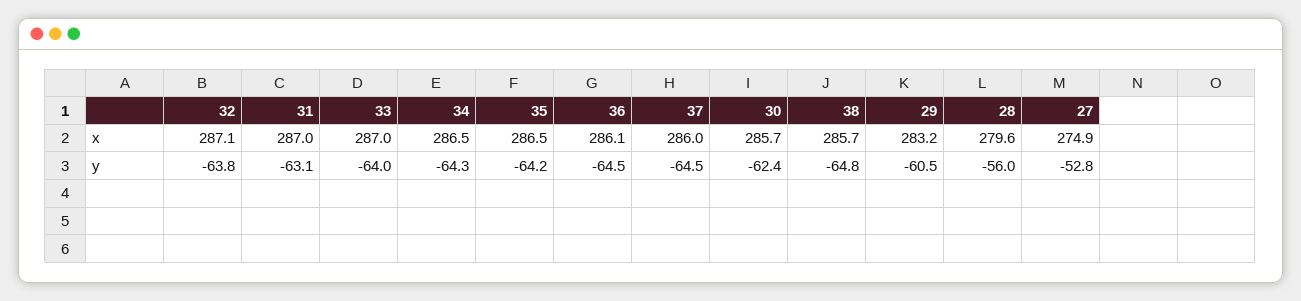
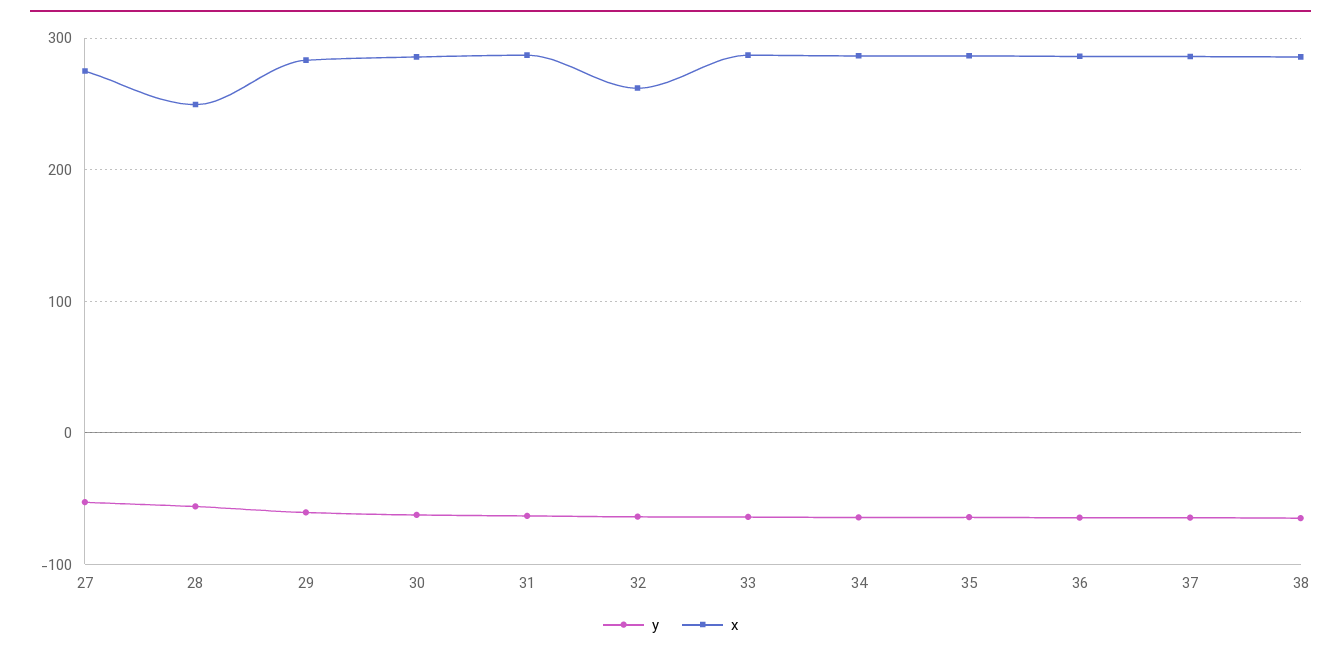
  {
    "x": {
-     "32": 287.1,
+     "32": 260,
      "31": 287,
      "33": 287,
      "34": 286.5,
      "35": 286.5,
      "36": 286.1,
      "37": 286,
      "30": 285.7,
      "38": 285.7,
      "29": 283.2,
-     "28": 279.6,
+     "28": 250,
      "27": 274.9
    },
    "y": {
      "32": -63.8,
      "31": -63.1,
      "33": -64,
      "34": -64.3,
      "35": -64.2,
      "36": -64.5,
      "37": -64.5,
      "30": -62.4,
      "38": -64.8,
      "29": -60.5,
      "28": -56,
      "27": -52.8
    }
  }

